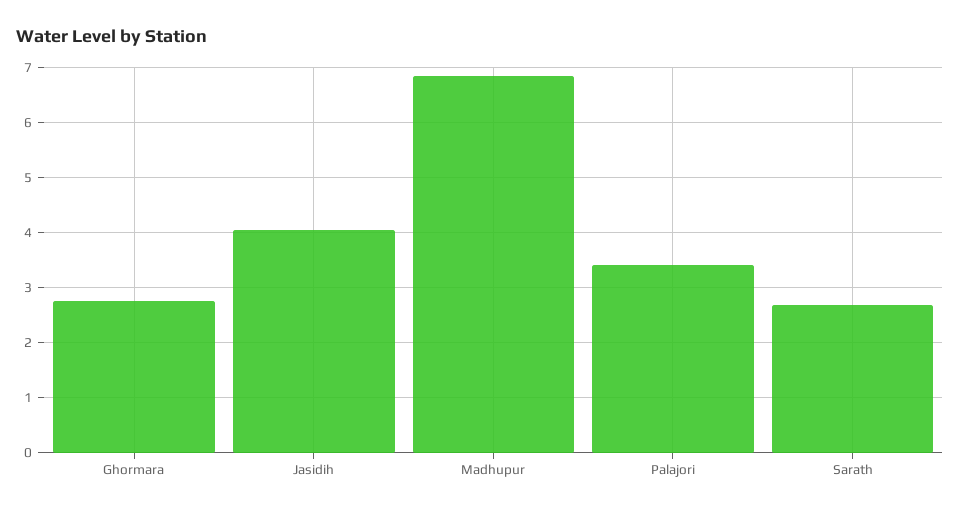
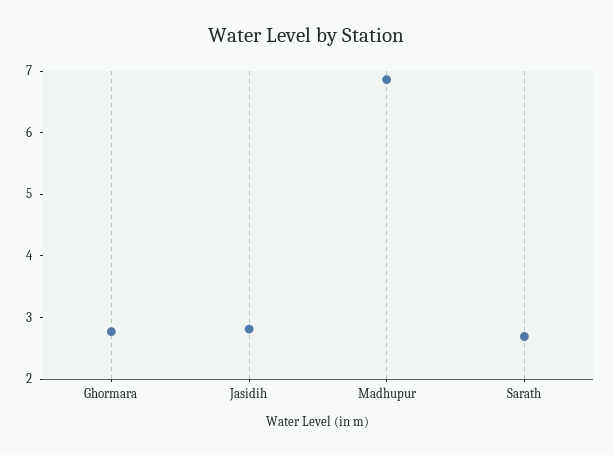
  {
    "Ghormara": 2.8,
-   "Jasidih": 4,
+   "Jasidih": 2.8,
    "Madhupur": 6.8,
-   "Palajori": 3.4,
    "Sarath": 2.6
  }

